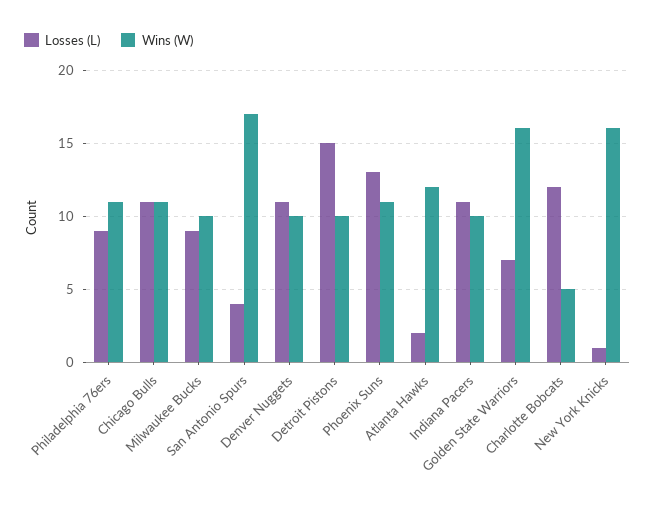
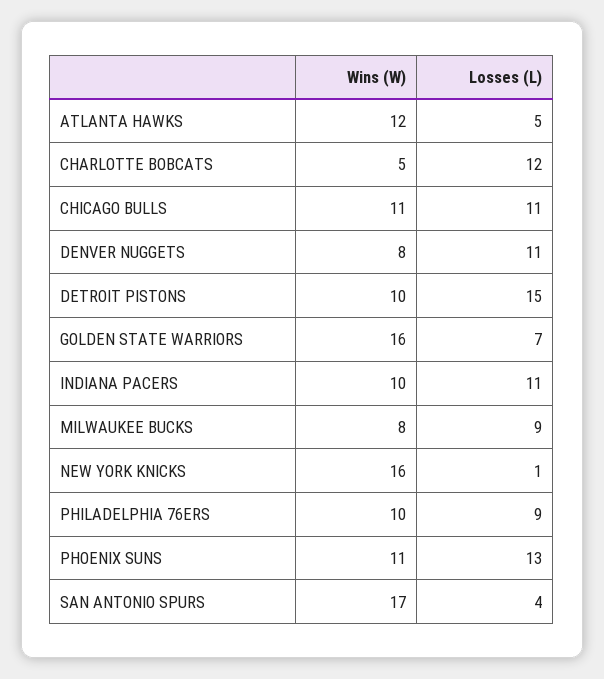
  {
    "Losses (L)": {
      "Philadelphia 76ers": 9,
      "Chicago Bulls": 11,
      "Milwaukee Bucks": 9,
      "San Antonio Spurs": 4,
      "Denver Nuggets": 11,
      "Detroit Pistons": 15,
      "Phoenix Suns": 13,
-     "Atlanta Hawks": 2,
+     "Atlanta Hawks": 5,
      "Indiana Pacers": 11,
      "Golden State Warriors": 7,
      "Charlotte Bobcats": 12,
      "New York Knicks": 1
    },
    "Wins (W)": {
-     "Philadelphia 76ers": 11,
+     "Philadelphia 76ers": 10,
      "Chicago Bulls": 11,
-     "Milwaukee Bucks": 10,
+     "Milwaukee Bucks": 8,
      "San Antonio Spurs": 17,
-     "Denver Nuggets": 10,
+     "Denver Nuggets": 8,
      "Detroit Pistons": 10,
      "Phoenix Suns": 11,
      "Atlanta Hawks": 12,
      "Indiana Pacers": 10,
      "Golden State Warriors": 16,
      "Charlotte Bobcats": 5,
      "New York Knicks": 16
    }
  }

